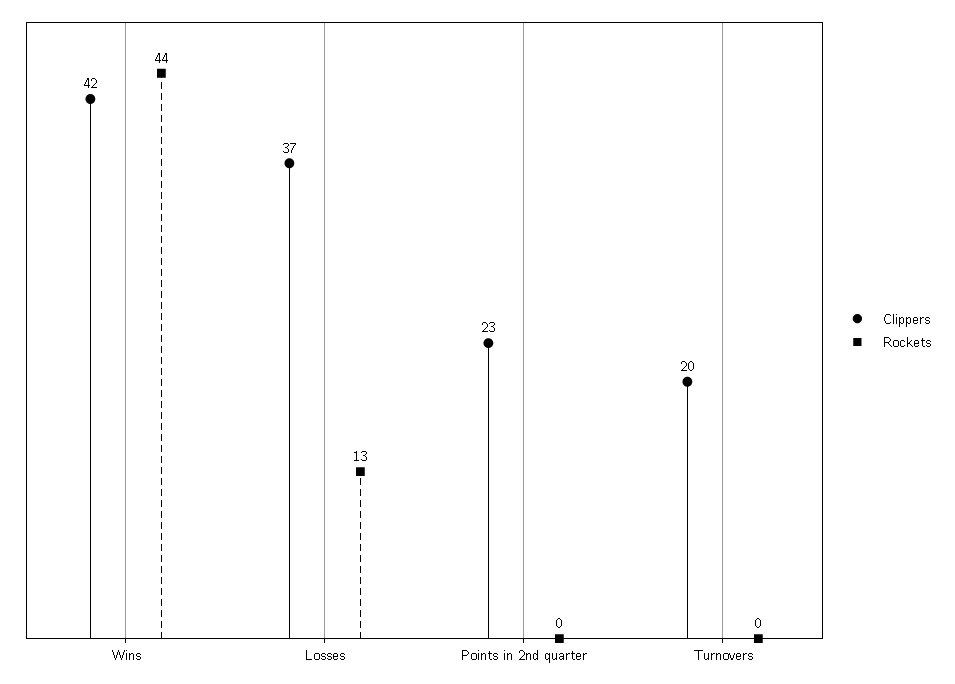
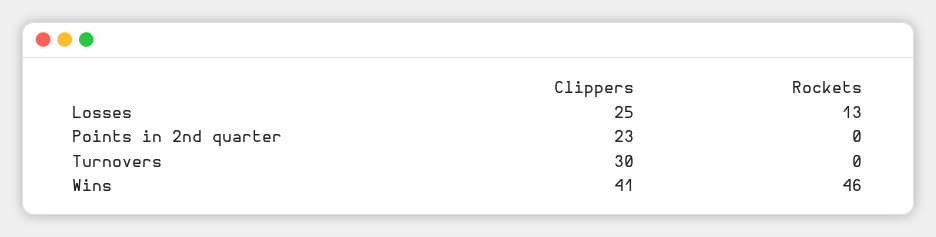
  {
    "Clippers": {
-     "Wins": 42,
+     "Wins": 41,
-     "Losses": 37,
+     "Losses": 25,
      "Points in 2nd quarter": 23,
-     "Turnovers": 20
+     "Turnovers": 30
    },
    "Rockets": {
-     "Wins": 44,
+     "Wins": 46,
      "Losses": 13,
      "Points in 2nd quarter": 0,
      "Turnovers": 0
    }
  }

